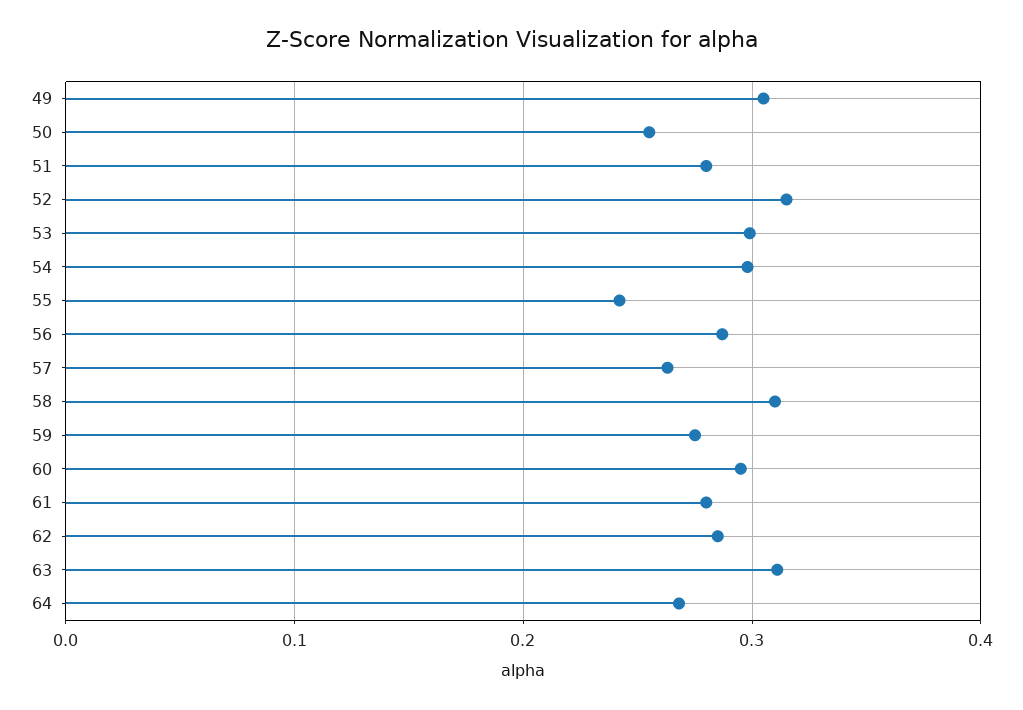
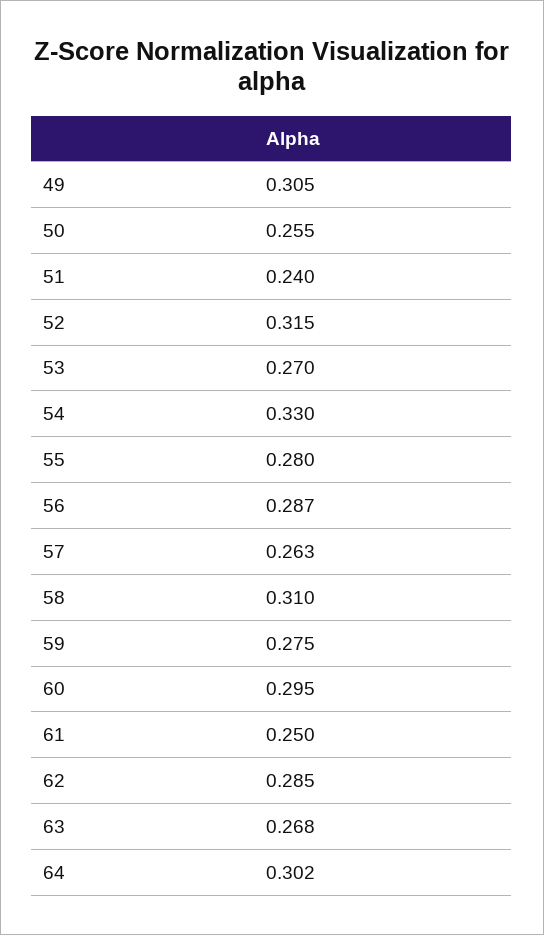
  {
    "49": 0.305,
    "50": 0.255,
-   "51": 0.28,
+   "51": 0.24,
    "52": 0.315,
-   "53": 0.3,
+   "53": 0.27,
-   "54": 0.3,
+   "54": 0.33,
-   "55": 0.24,
+   "55": 0.28,
    "56": 0.287,
    "57": 0.263,
    "58": 0.31,
    "59": 0.275,
    "60": 0.295,
-   "61": 0.28,
+   "61": 0.25,
    "62": 0.285,
-   "63": 0.31,
+   "63": 0.268,
-   "64": 0.27
+   "64": 0.302
  }

